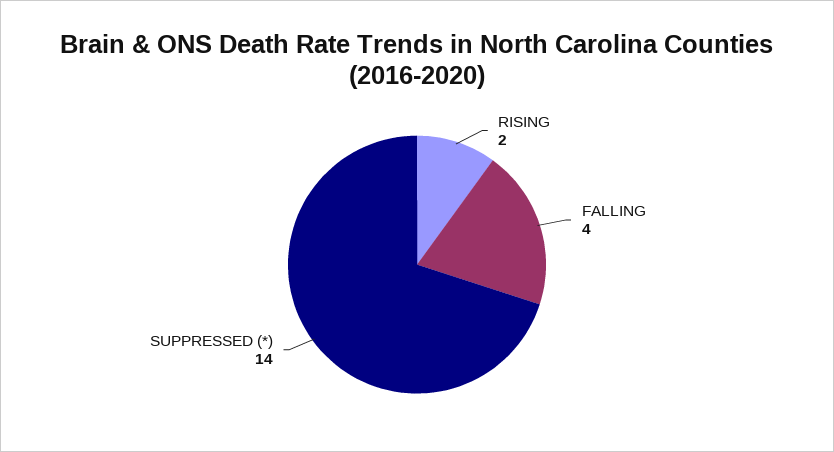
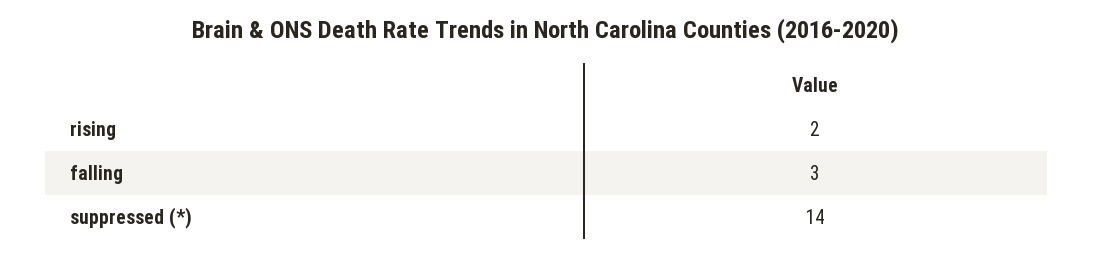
  {
    "RISING": 2,
-   "FALLING": 4,
+   "FALLING": 3,
    "SUPPRESSED (*)": 14
  }

